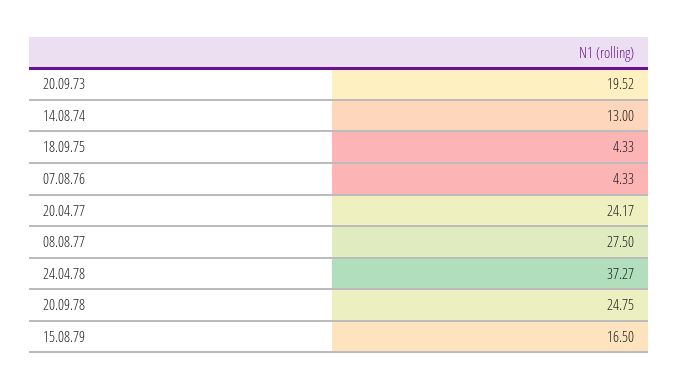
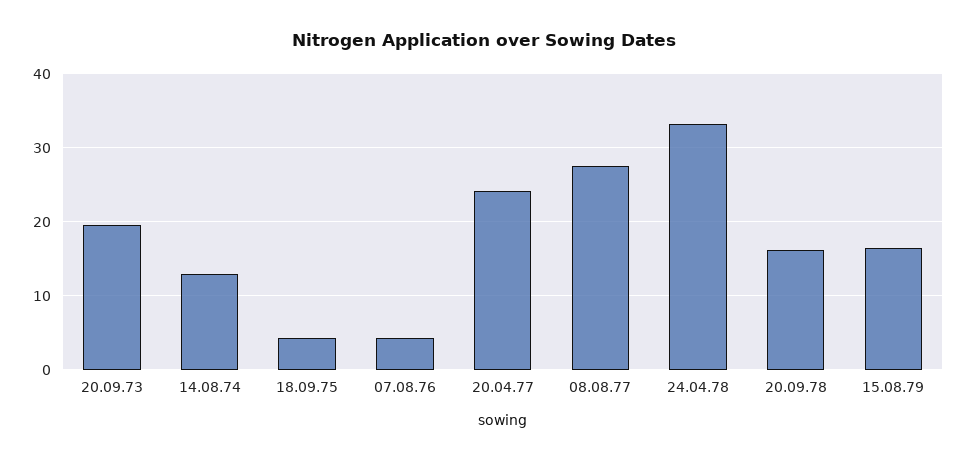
  {
    "20.09.73": 19.52,
    "14.08.74": 13,
    "18.09.75": 4.33,
    "07.08.76": 4.33,
    "20.04.77": 24.17,
    "08.08.77": 27.5,
-   "24.04.78": 37.27,
+   "24.04.78": 33,
-   "20.09.78": 24.75,
+   "20.09.78": 16,
    "15.08.79": 16.5
  }

